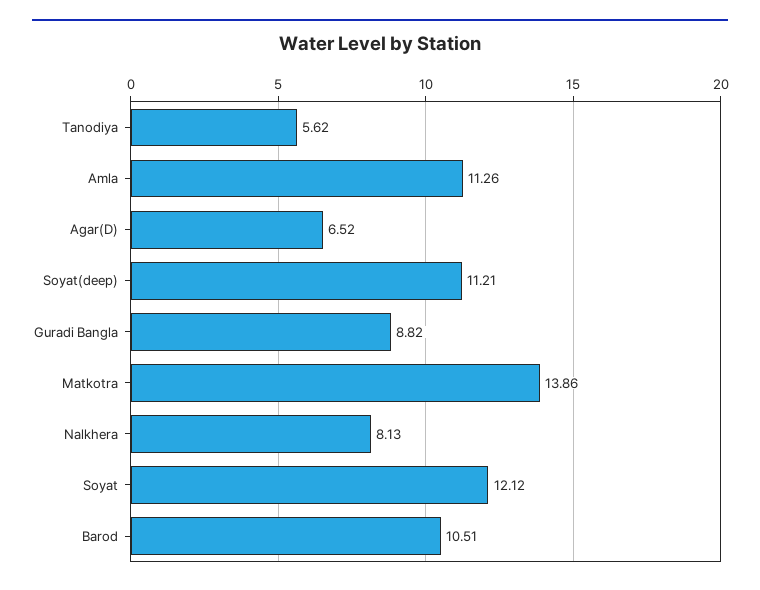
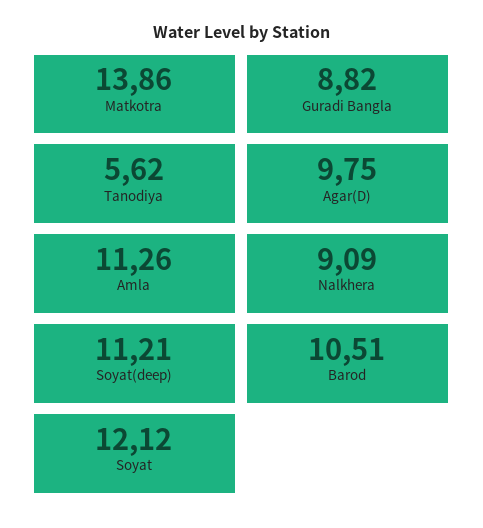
  {
    "Tanodiya": 5.62,
    "Amla": 11.26,
-   "Agar(D)": 6.52,
+   "Agar(D)": 9.75,
    "Soyat(deep)": 11.21,
    "Guradi Bangla": 8.82,
    "Matkotra": 13.86,
-   "Nalkhera": 8.13,
+   "Nalkhera": 9.09,
    "Soyat": 12.12,
    "Barod": 10.51
  }

